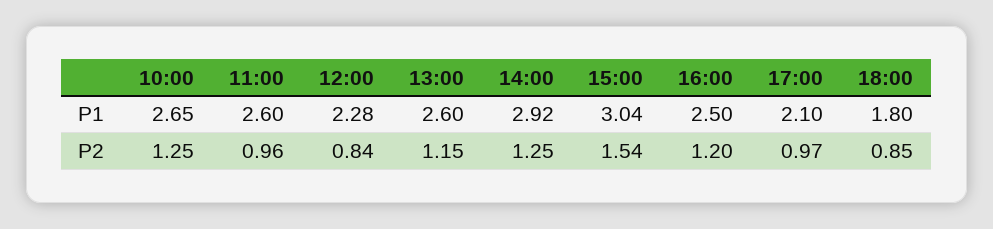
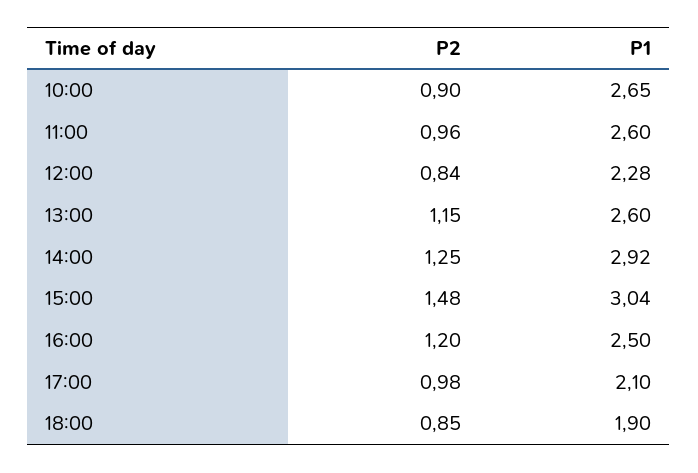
  {
    "10:00": {
      "P1": 2.65,
-     "P2": 1.25
+     "P2": 0.9
    },
    "11:00": {
      "P1": 2.6,
      "P2": 0.96
    },
    "12:00": {
      "P1": 2.28,
      "P2": 0.84
    },
    "13:00": {
      "P1": 2.6,
      "P2": 1.15
    },
    "14:00": {
      "P1": 2.92,
      "P2": 1.25
    },
    "15:00": {
      "P1": 3.04,
-     "P2": 1.54
+     "P2": 1.48
    },
    "16:00": {
      "P1": 2.5,
      "P2": 1.2
    },
    "17:00": {
      "P1": 2.1,
-     "P2": 0.97
+     "P2": 0.98
    },
    "18:00": {
-     "P1": 1.8,
+     "P1": 1.9,
      "P2": 0.85
    }
  }

